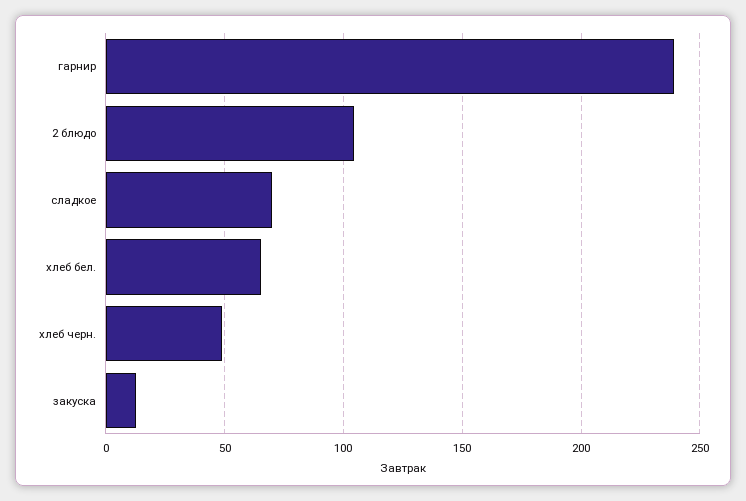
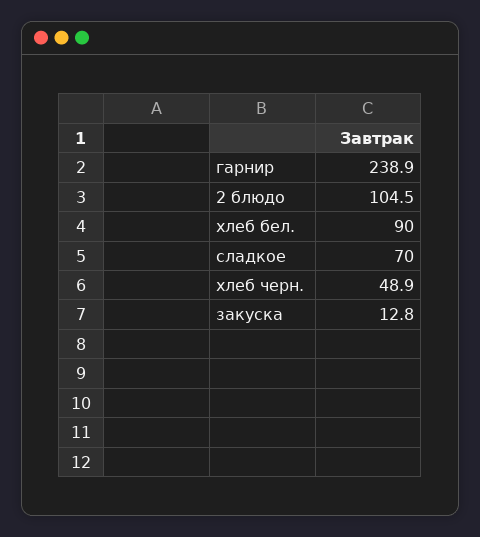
  {
    "гарнир": 238.9,
    "2 блюдо": 104.5,
    "сладкое": 70,
-   "хлеб бел.": 65,
+   "хлеб бел.": 90,
    "хлеб черн.": 48.9,
    "закуска": 12.8
  }

